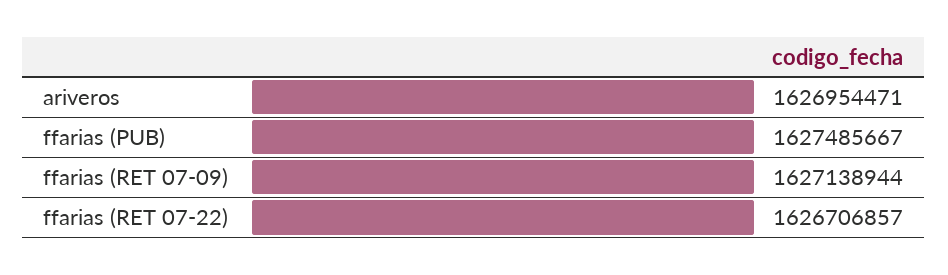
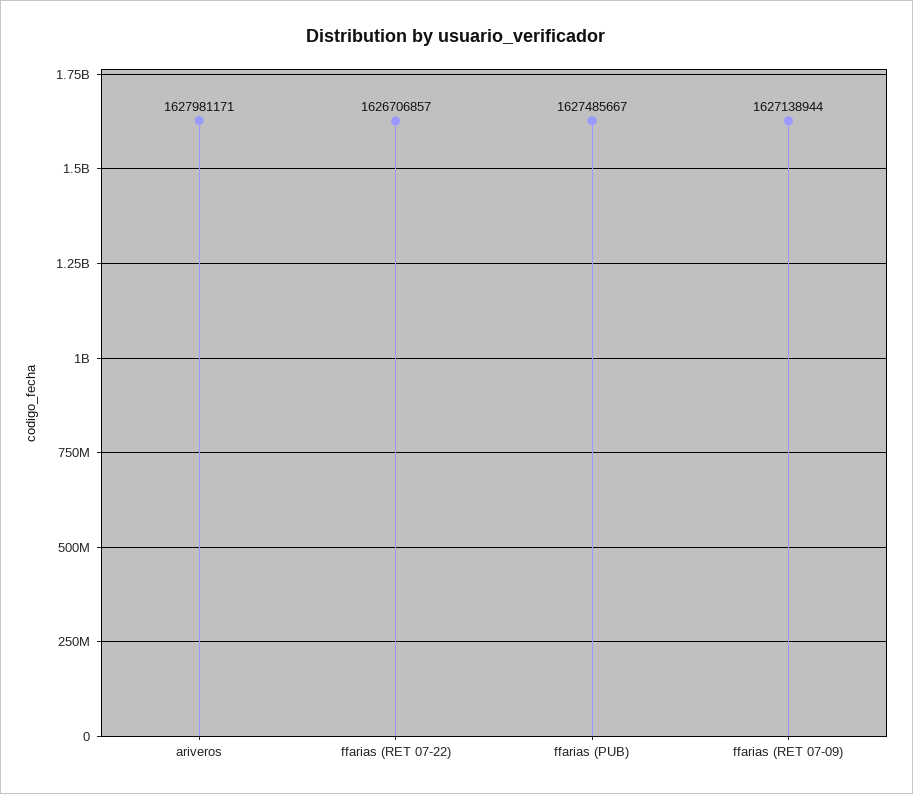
  {
-   "ariveros": 1626954471,
+   "ariveros": 1627981171,
    "ffarias (PUB)": 1627485667,
    "ffarias (RET 07-09)": 1627138944,
    "ffarias (RET 07-22)": 1626706857
  }

